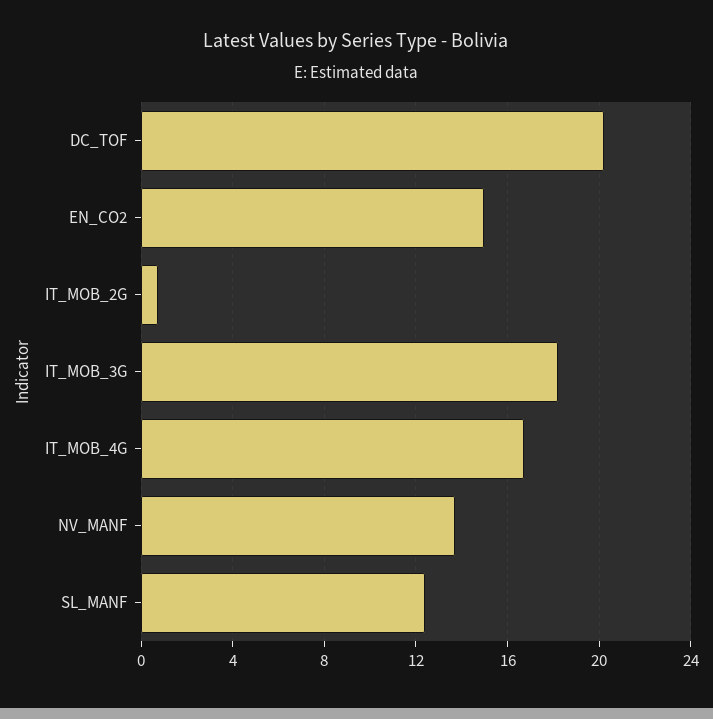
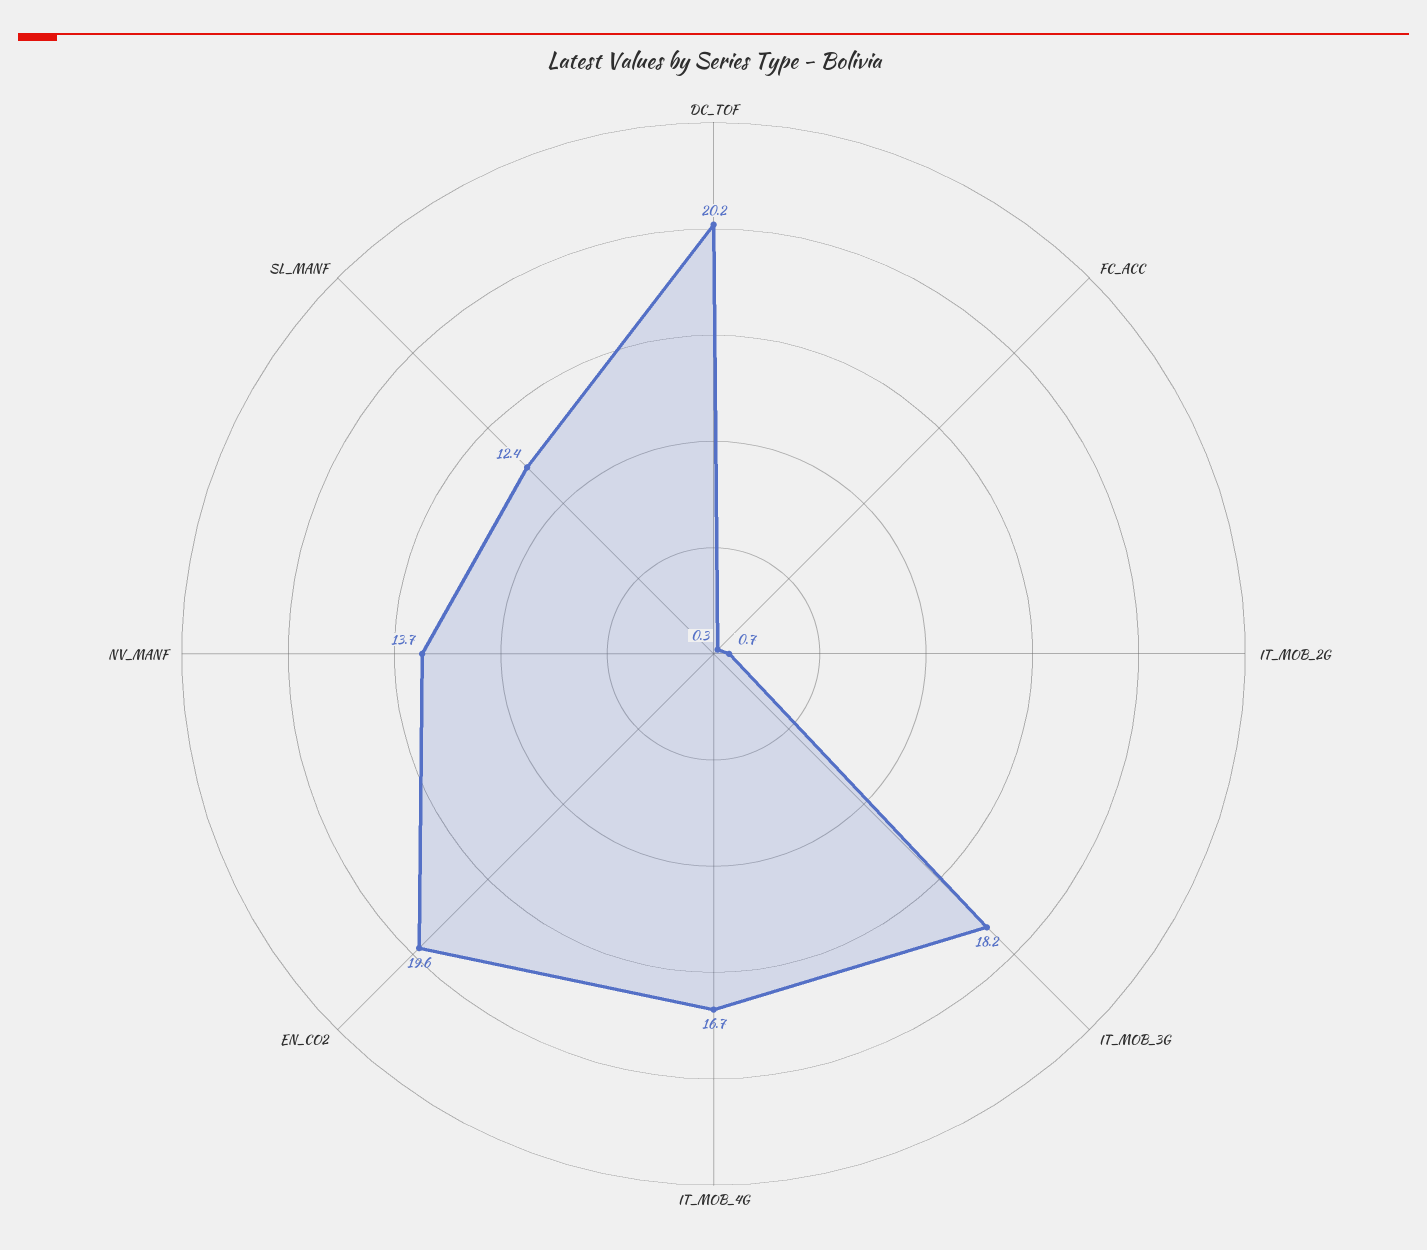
  {
    "DC_TOF": 20.2,
-   "EN_CO2": 15,
+   "EN_CO2": 19.6,
    "IT_MOB_2G": 0.7,
    "IT_MOB_3G": 18.2,
    "IT_MOB_4G": 16.7,
    "NV_MANF": 13.7,
-   "SL_MANF": 12.4
+   "SL_MANF": 12.4,
+   "FC_ACC": 0.3
  }

